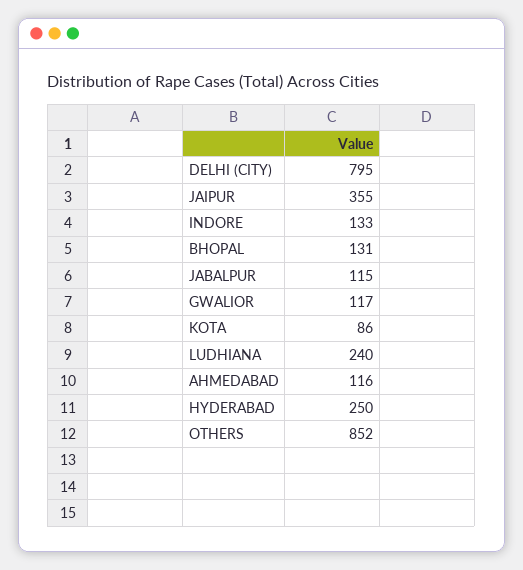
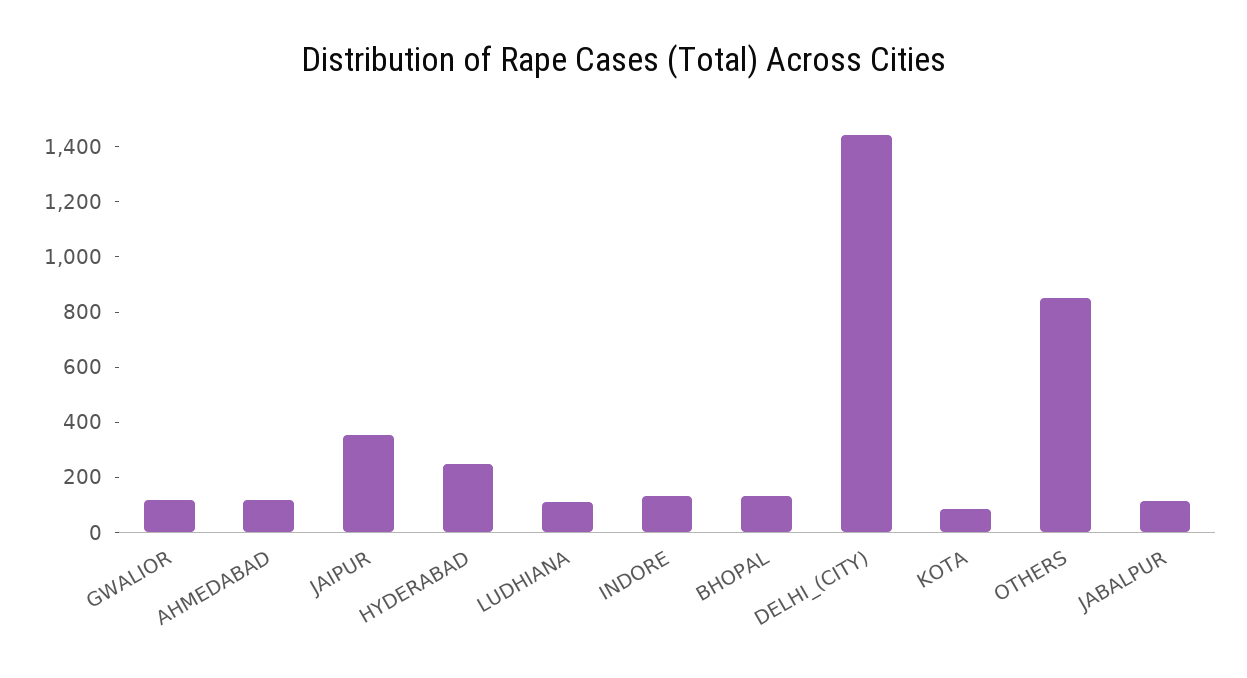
  {
-   "DELHI (CITY)": 795,
+   "DELHI (CITY)": 1450,
    "JAIPUR": 355,
    "INDORE": 133,
    "BHOPAL": 131,
    "JABALPUR": 115,
    "GWALIOR": 117,
    "KOTA": 86,
-   "LUDHIANA": 240,
+   "LUDHIANA": 100,
    "AHMEDABAD": 116,
    "HYDERABAD": 250,
    "OTHERS": 852
  }

